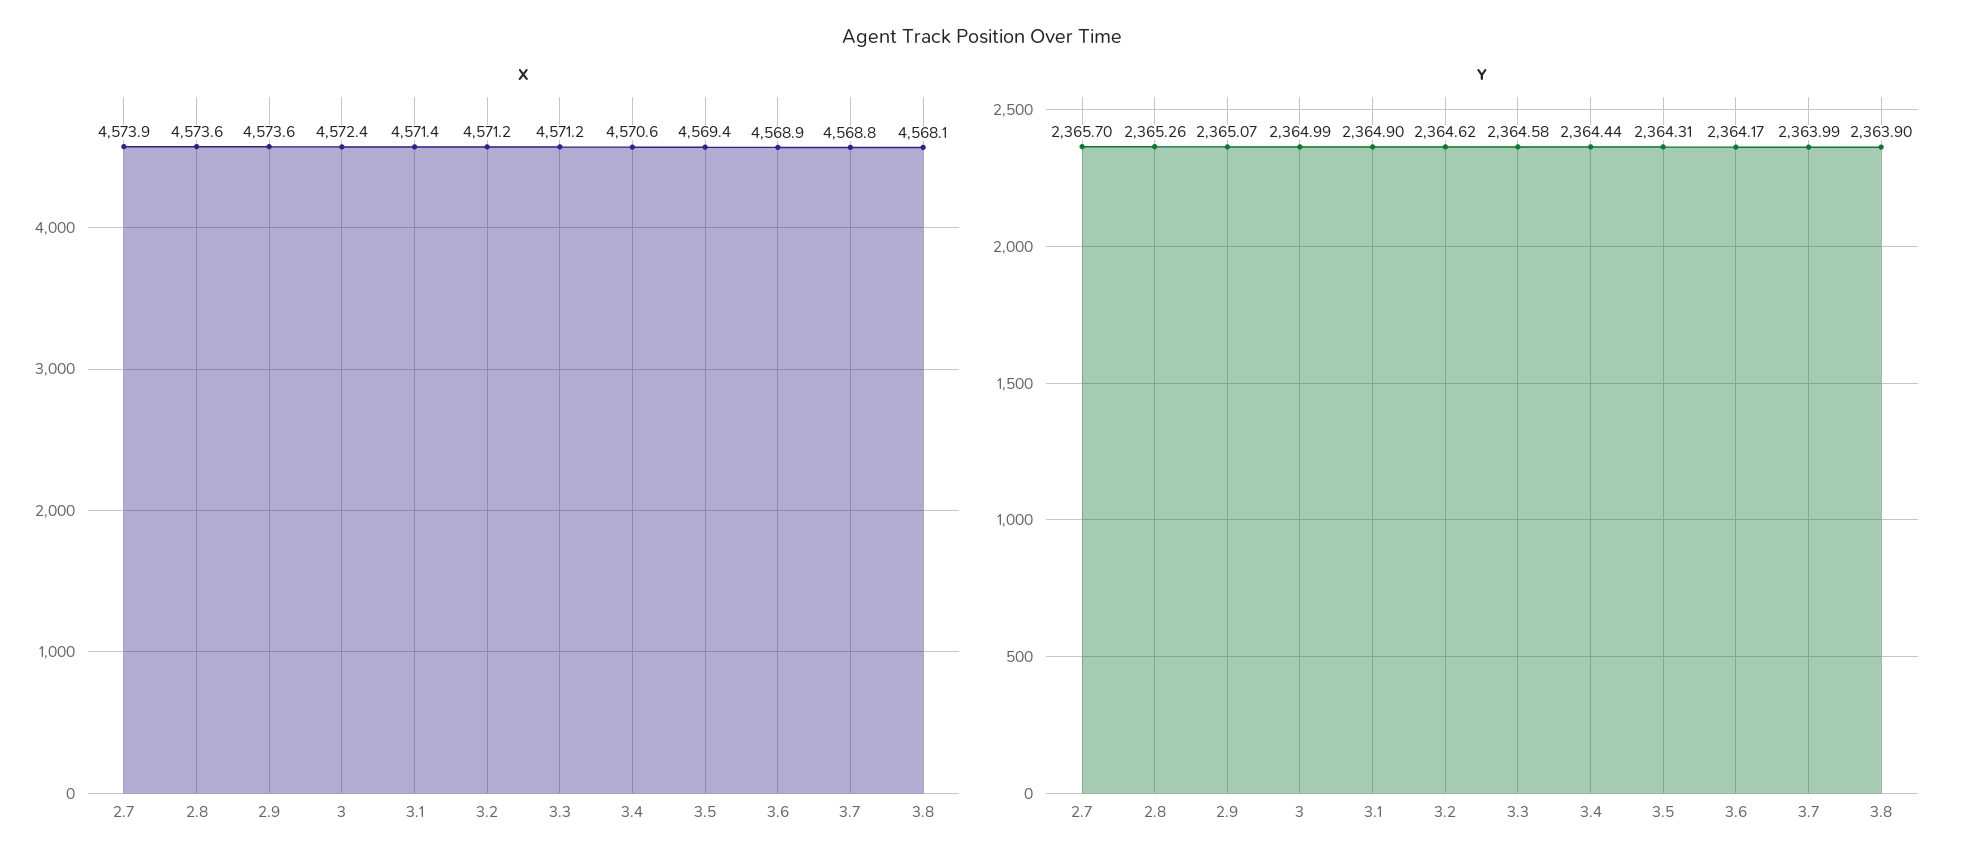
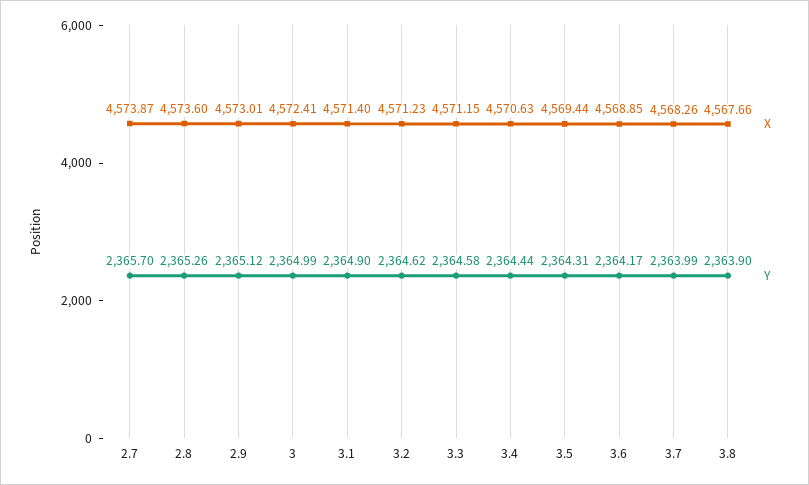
  {
    "X": {
      "2.7": 4573.87,
      "2.8": 4573.6,
-     "2.9": 4573.6,
+     "2.9": 4573.01,
      "3": 4572.41,
      "3.1": 4571.4,
      "3.2": 4571.23,
      "3.3": 4571.15,
      "3.4": 4570.63,
      "3.5": 4569.44,
      "3.6": 4568.85,
-     "3.7": 4568.8,
+     "3.7": 4568.26,
-     "3.8": 4568.1
+     "3.8": 4567.66
    },
    "Y": {
      "2.7": 2365.7,
      "2.8": 2365.26,
-     "2.9": 2365.07,
+     "2.9": 2365.12,
      "3": 2364.99,
      "3.1": 2364.9,
      "3.2": 2364.62,
      "3.3": 2364.58,
      "3.4": 2364.44,
      "3.5": 2364.31,
      "3.6": 2364.17,
      "3.7": 2363.99,
      "3.8": 2363.9
    }
  }

